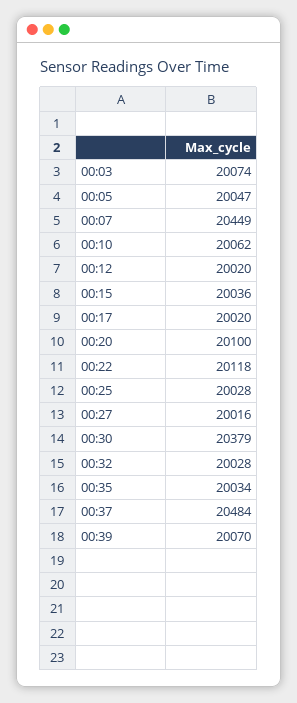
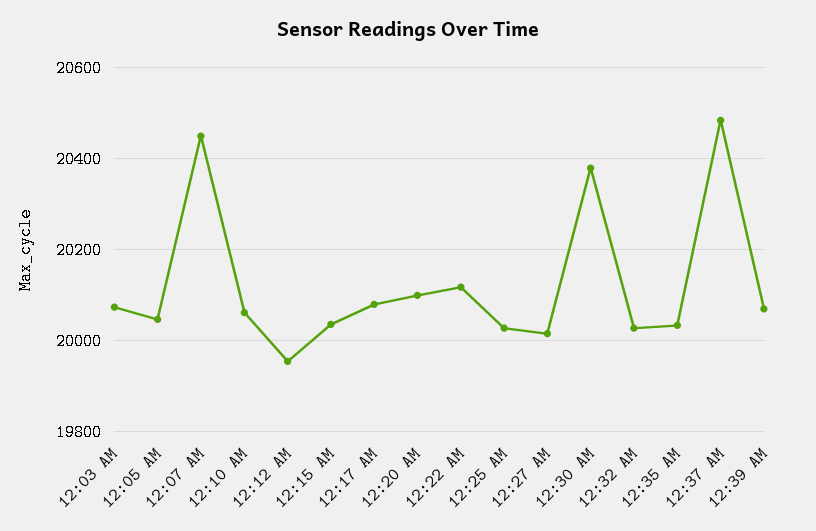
  {
    "00:03": 20074,
    "00:05": 20047,
    "00:07": 20449,
    "00:10": 20062,
-   "00:12": 20020,
+   "00:12": 19960,
    "00:15": 20036,
-   "00:17": 20020,
+   "00:17": 20080,
    "00:20": 20100,
    "00:22": 20118,
    "00:25": 20028,
    "00:27": 20016,
    "00:30": 20379,
    "00:32": 20028,
    "00:35": 20034,
    "00:37": 20484,
    "00:39": 20070
  }

